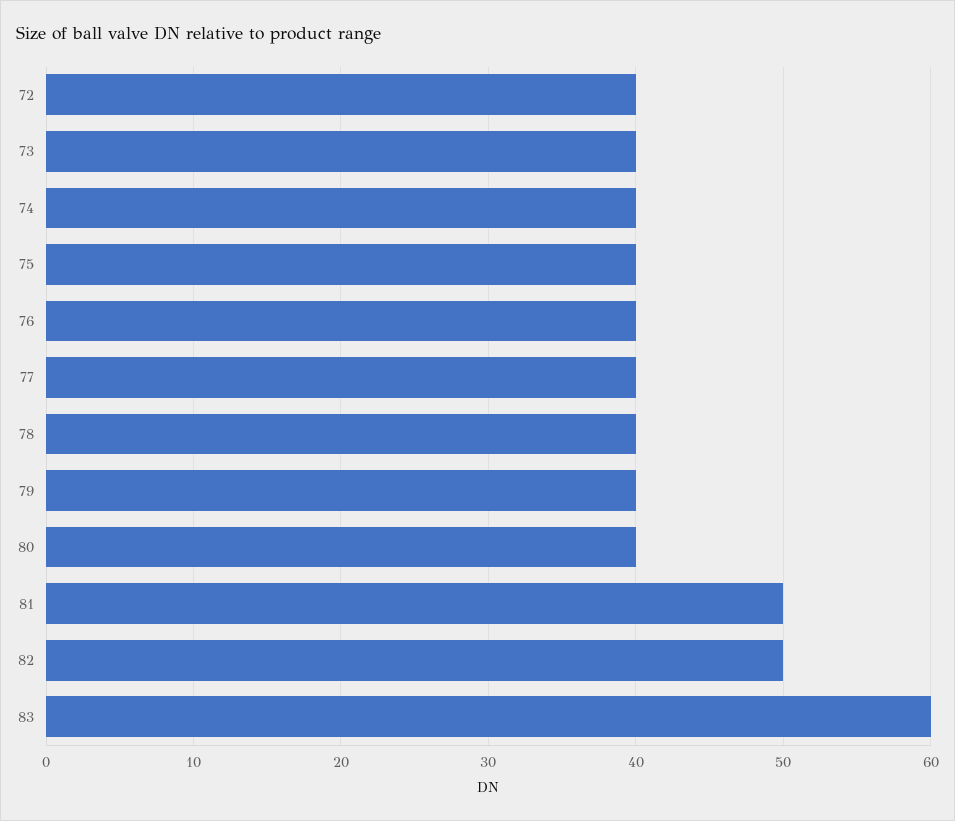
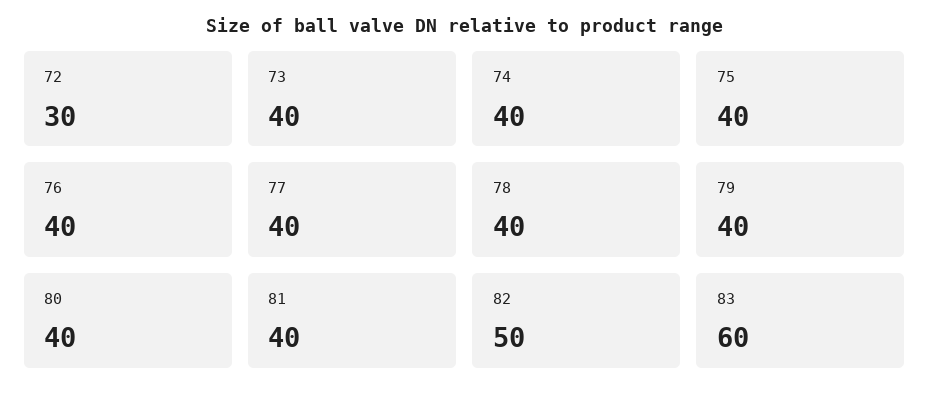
  {
-   "72": 40,
+   "72": 30,
    "73": 40,
    "74": 40,
    "75": 40,
    "76": 40,
    "77": 40,
    "78": 40,
    "79": 40,
    "80": 40,
-   "81": 50,
+   "81": 40,
    "82": 50,
    "83": 60
  }

